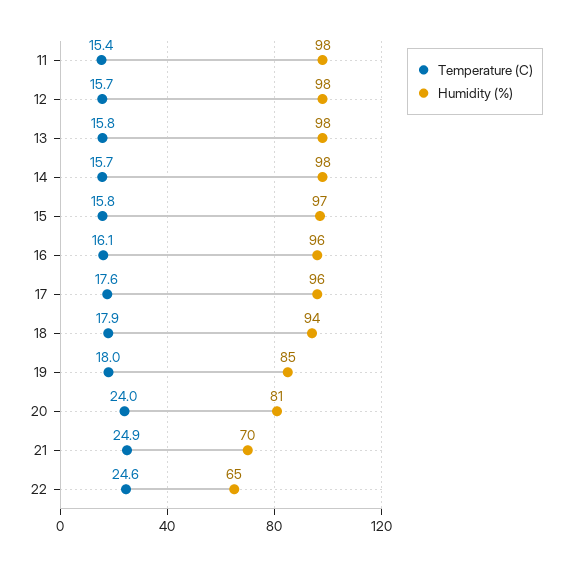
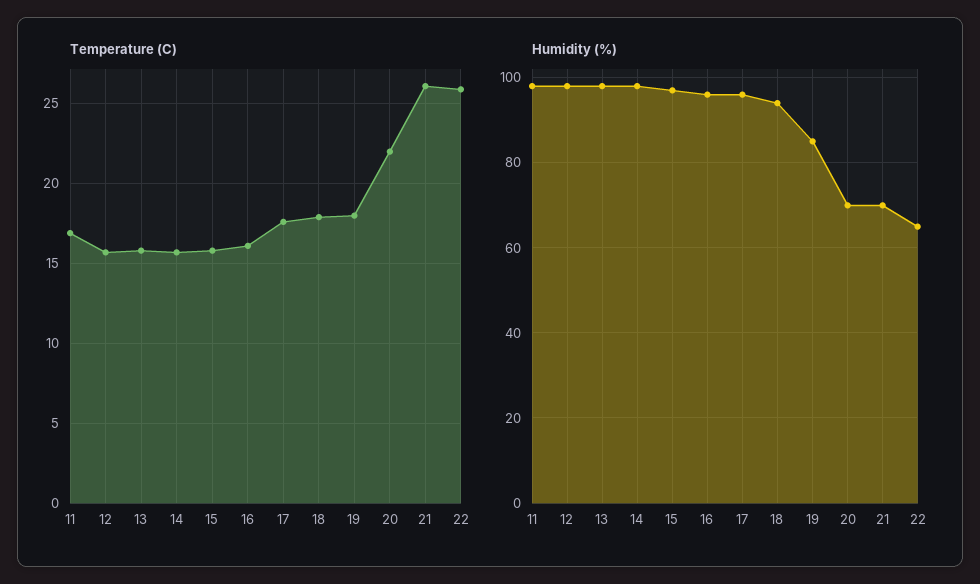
  {
    "Temperature (C)": {
-     "11": 15.4,
+     "11": 17,
      "12": 15.7,
      "13": 15.8,
      "14": 15.7,
      "15": 15.8,
      "16": 16.1,
      "17": 17.6,
      "18": 17.9,
      "19": 18,
-     "20": 24,
+     "20": 22,
-     "21": 24.9,
+     "21": 26,
-     "22": 24.6
+     "22": 26
    },
    "Humidity (%)": {
      "11": 98,
      "12": 98,
      "13": 98,
      "14": 98,
      "15": 97,
      "16": 96,
      "17": 96,
      "18": 94,
      "19": 85,
-     "20": 81,
+     "20": 70,
      "21": 70,
      "22": 65
    }
  }

